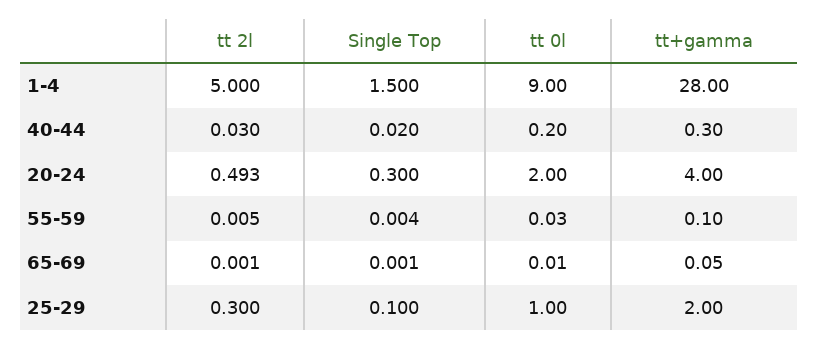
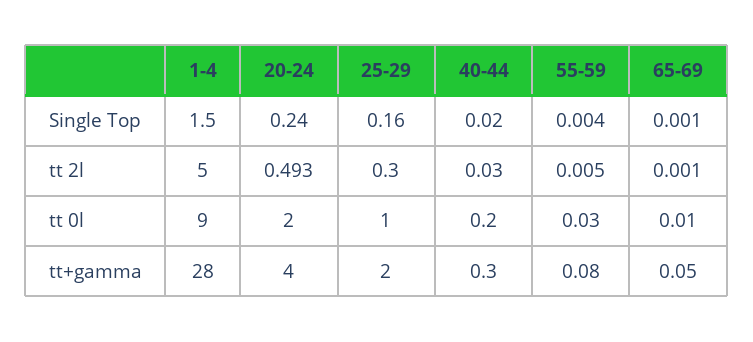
  {
    "tt 2l": {
      "1-4": 5,
      "40-44": 0.03,
      "20-24": 0.493,
      "55-59": 0.005,
      "65-69": 0.001,
      "25-29": 0.3
    },
    "Single Top": {
      "1-4": 1.5,
      "40-44": 0.02,
-     "20-24": 0.3,
+     "20-24": 0.24,
      "55-59": 0.004,
      "65-69": 0.001,
-     "25-29": 0.1
+     "25-29": 0.16
    },
    "tt 0l": {
      "1-4": 9,
      "40-44": 0.2,
      "20-24": 2,
      "55-59": 0.03,
      "65-69": 0.01,
      "25-29": 1
    },
    "tt+gamma": {
      "1-4": 28,
      "40-44": 0.3,
      "20-24": 4,
-     "55-59": 0.1,
+     "55-59": 0.08,
      "65-69": 0.05,
      "25-29": 2
    }
  }

